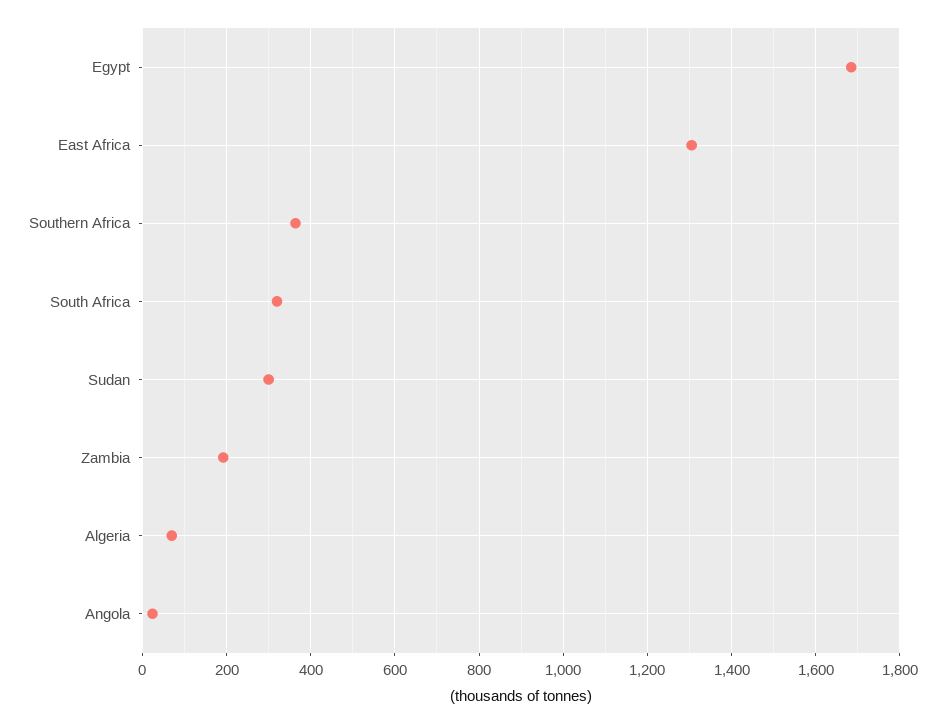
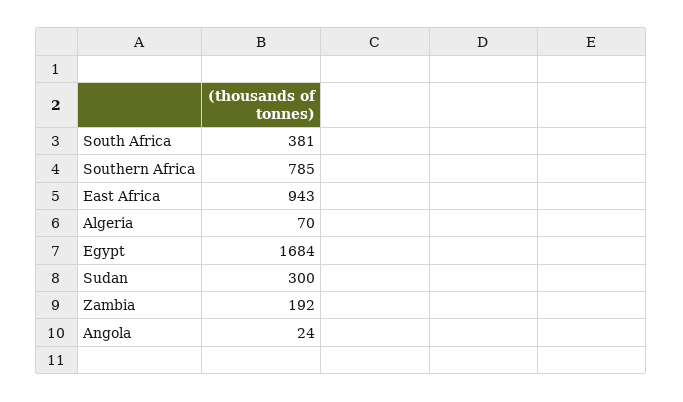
  {
    "Egypt": 1684,
-   "East Africa": 1300,
+   "East Africa": 943,
-   "Southern Africa": 360,
+   "Southern Africa": 785,
-   "South Africa": 320,
+   "South Africa": 381,
    "Sudan": 300,
    "Zambia": 192,
    "Algeria": 70,
    "Angola": 24
  }

